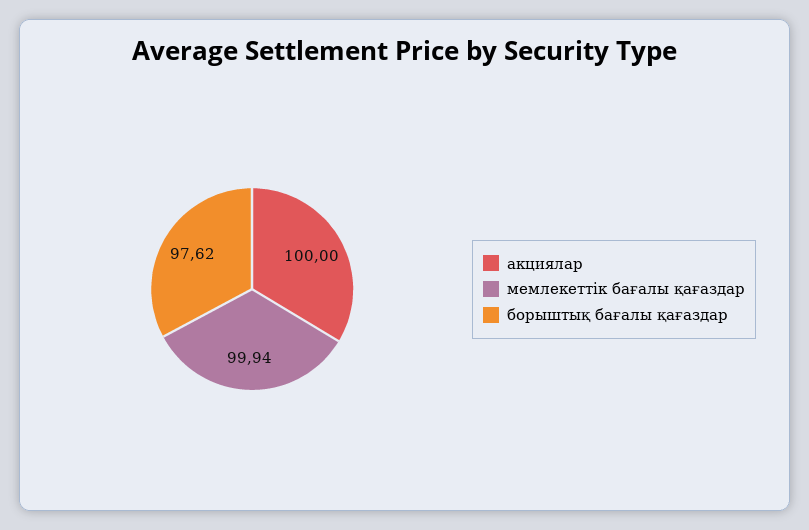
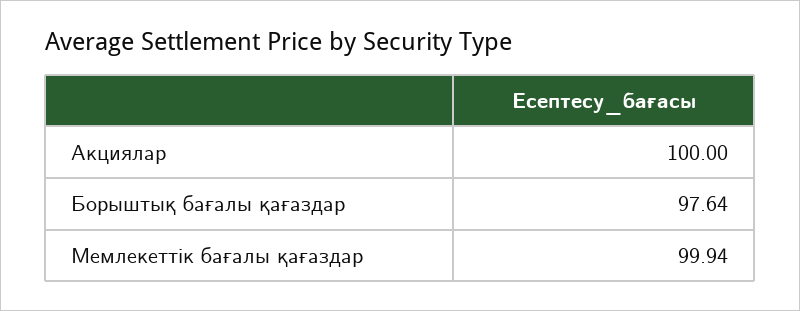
  {
    "акциялар": 100,
    "мемлекеттік бағалы қағаздар": 99.94,
-   "борыштық бағалы қағаздар": 97.62
+   "борыштық бағалы қағаздар": 97.64
  }

